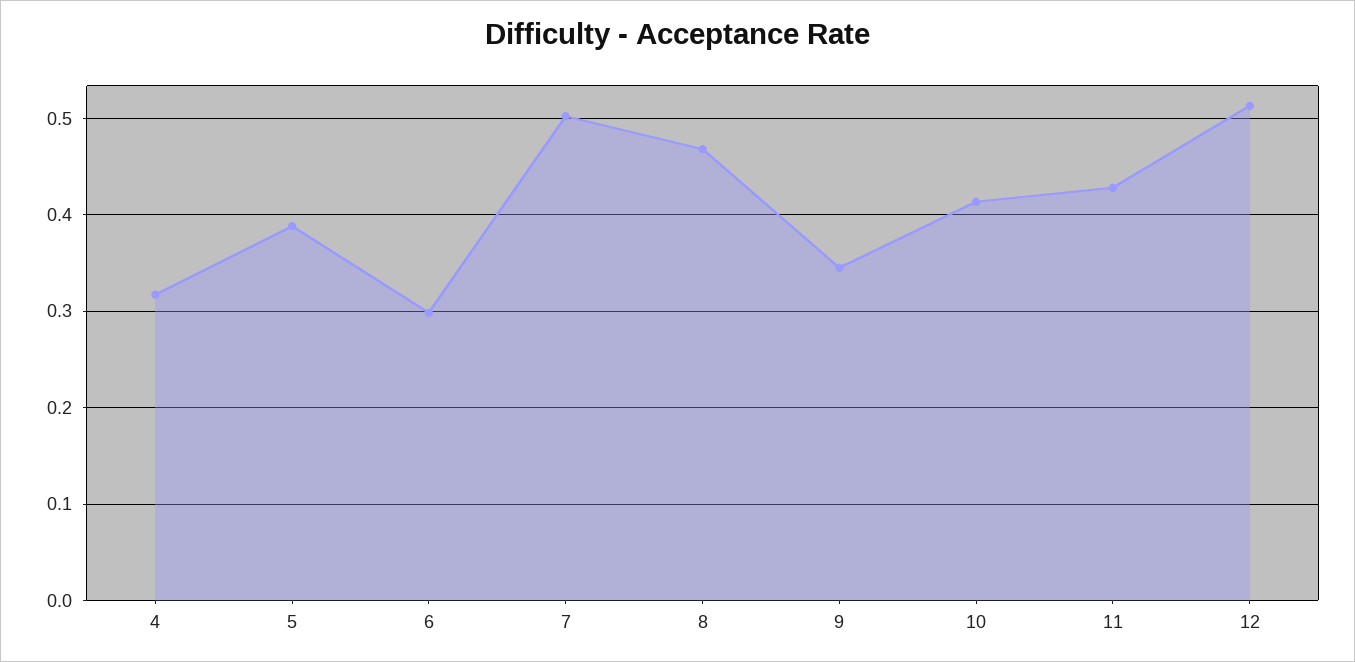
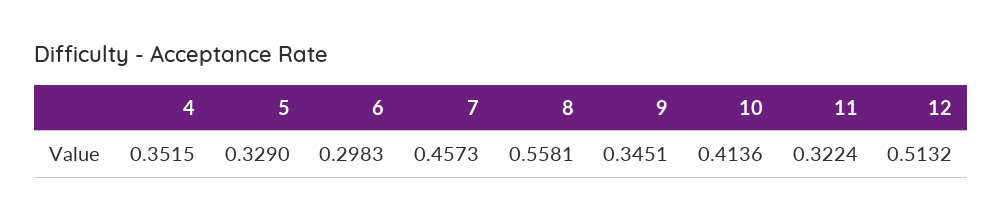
  {
-   "4": 0.32,
+   "4": 0.3515,
-   "5": 0.39,
+   "5": 0.329,
    "6": 0.2983,
-   "7": 0.5,
+   "7": 0.4573,
-   "8": 0.47,
+   "8": 0.5581,
    "9": 0.3451,
    "10": 0.4136,
-   "11": 0.43,
+   "11": 0.3224,
    "12": 0.5132
  }

